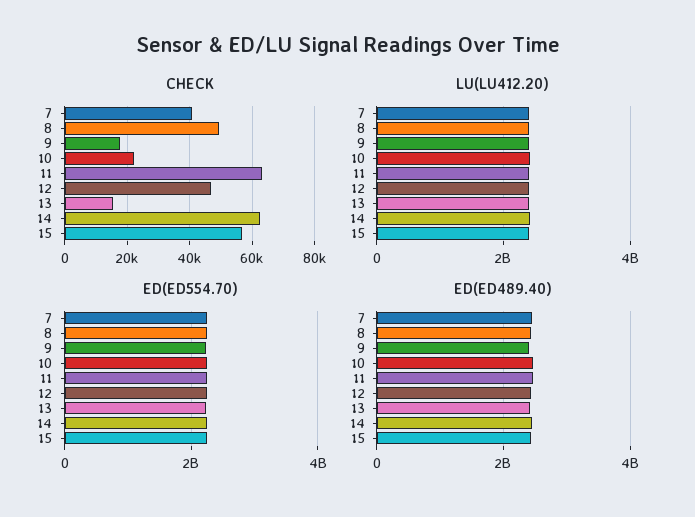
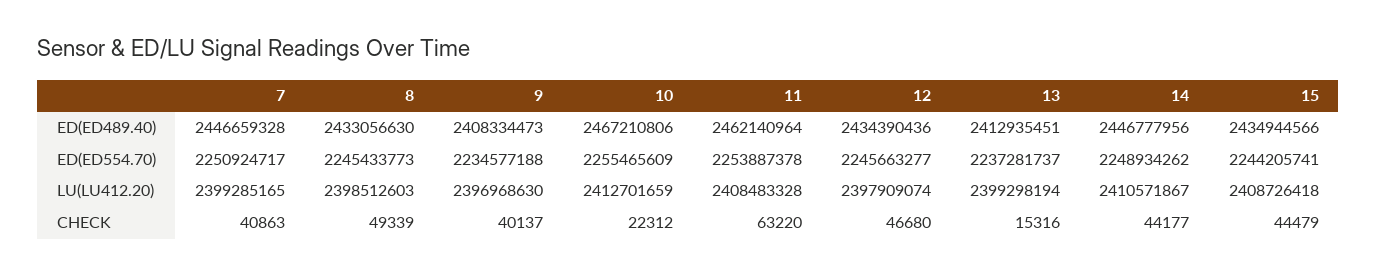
  {
    "CHECK": {
      "7": 40863,
      "8": 49339,
-     "9": 18000,
+     "9": 40137,
      "10": 22312,
      "11": 63220,
      "12": 46680,
      "13": 15316,
-     "14": 62000,
+     "14": 44177,
-     "15": 56000
+     "15": 44479
    },
    "LU(LU412.20)": {
      "7": 2399285165,
      "8": 2398512603,
      "9": 2396968630,
      "10": 2412701659,
      "11": 2408483328,
      "12": 2397909074,
      "13": 2399298194,
      "14": 2410571867,
      "15": 2408726418
    },
    "ED(ED554.70)": {
      "7": 2250924717,
      "8": 2245433773,
      "9": 2234577188,
      "10": 2255465609,
      "11": 2253887378,
      "12": 2245663277,
      "13": 2237281737,
      "14": 2248934262,
      "15": 2244205741
    },
    "ED(ED489.40)": {
      "7": 2446659328,
      "8": 2433056630,
      "9": 2408334473,
      "10": 2467210806,
      "11": 2462140964,
      "12": 2434390436,
      "13": 2412935451,
      "14": 2446777956,
      "15": 2434944566
    }
  }

